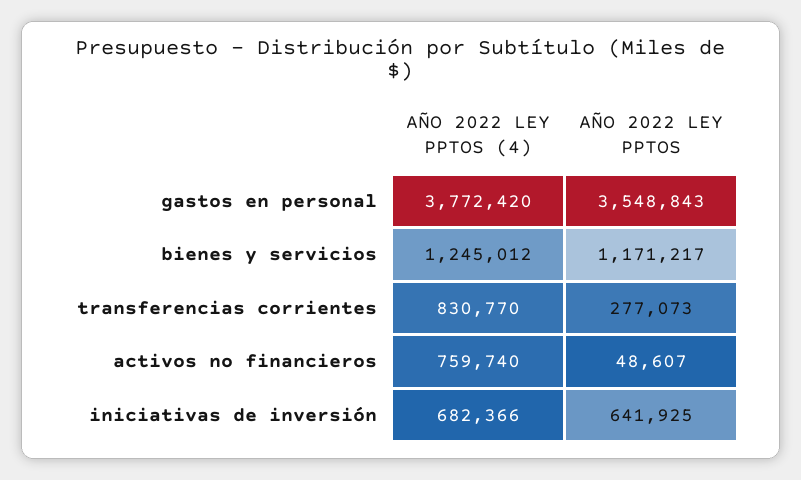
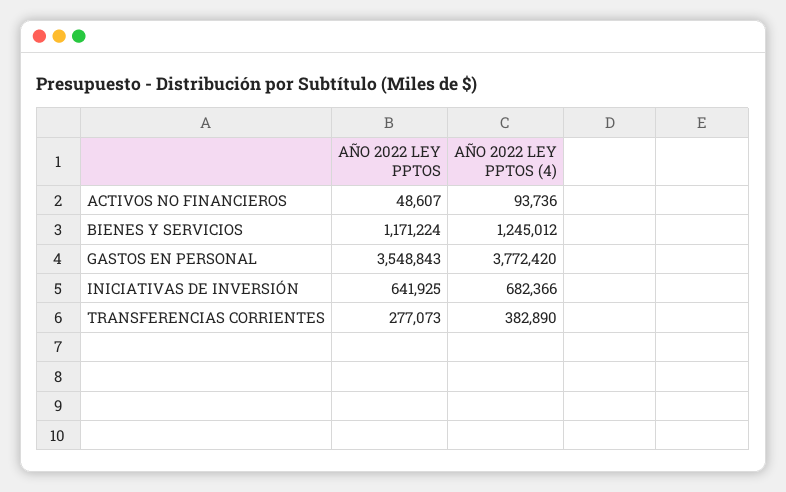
  {
    "AÑO 2022 LEY PPTOS (4)": {
      "gastos en personal": 3772420,
      "bienes y servicios": 1245012,
-     "transferencias corrientes": 830770,
+     "transferencias corrientes": 382890,
-     "activos no financieros": 759740,
+     "activos no financieros": 93736,
      "iniciativas de inversión": 682366
    },
    "AÑO 2022 LEY PPTOS": {
      "gastos en personal": 3548843,
-     "bienes y servicios": 1171217,
+     "bienes y servicios": 1171224,
      "transferencias corrientes": 277073,
      "activos no financieros": 48607,
      "iniciativas de inversión": 641925
    }
  }

